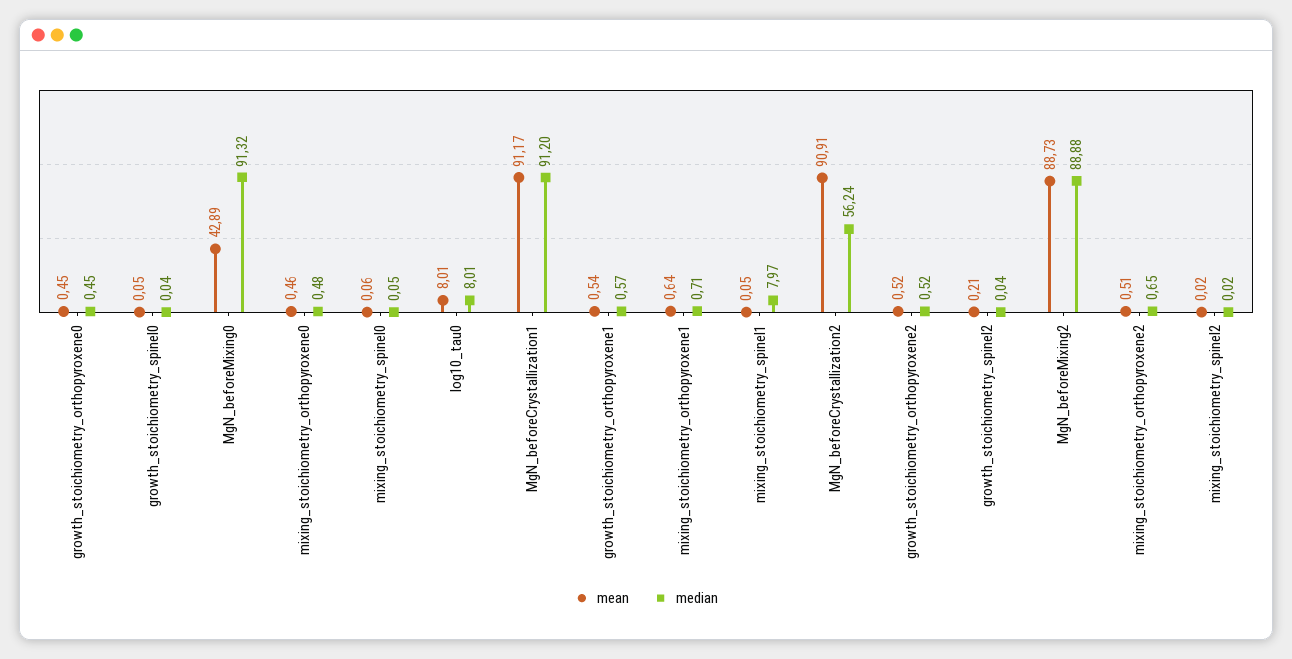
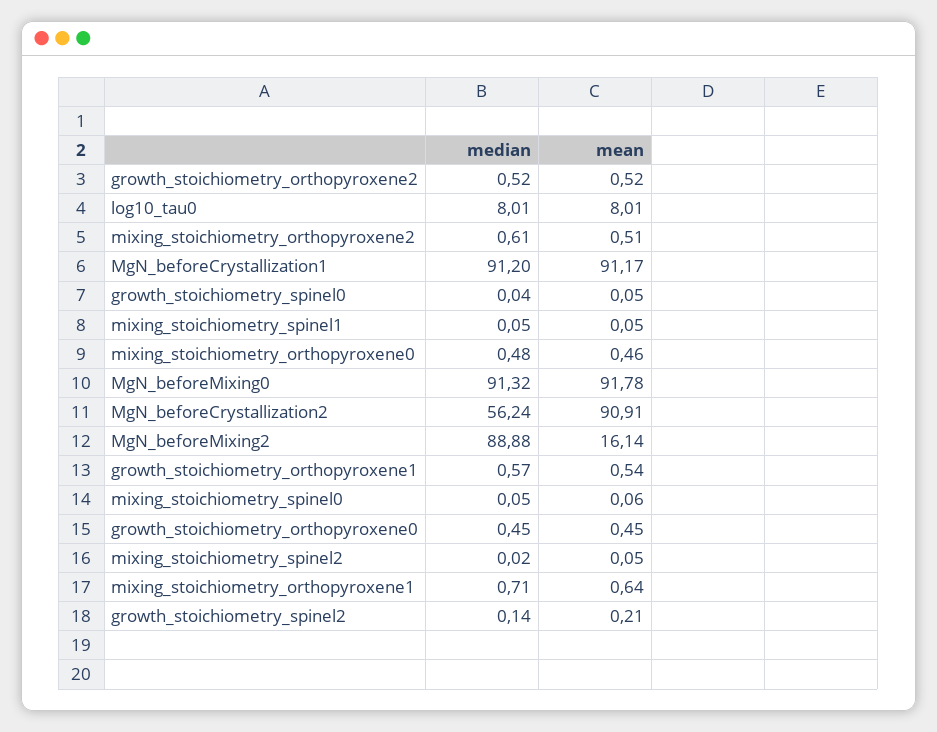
  {
    "mean": {
      "growth_stoichiometry_orthopyroxene0": 0.45,
      "growth_stoichiometry_spinel0": 0.05,
-     "MgN_beforeMixing0": 42.89,
+     "MgN_beforeMixing0": 91.78,
      "mixing_stoichiometry_orthopyroxene0": 0.46,
      "mixing_stoichiometry_spinel0": 0.06,
      "log10_tau0": 8.01,
      "MgN_beforeCrystallization1": 91.17,
      "growth_stoichiometry_orthopyroxene1": 0.54,
      "mixing_stoichiometry_orthopyroxene1": 0.64,
      "mixing_stoichiometry_spinel1": 0.05,
      "MgN_beforeCrystallization2": 90.91,
      "growth_stoichiometry_orthopyroxene2": 0.52,
      "growth_stoichiometry_spinel2": 0.21,
-     "MgN_beforeMixing2": 88.73,
+     "MgN_beforeMixing2": 16.14,
      "mixing_stoichiometry_orthopyroxene2": 0.51,
-     "mixing_stoichiometry_spinel2": 0.02
+     "mixing_stoichiometry_spinel2": 0.05
    },
    "median": {
      "growth_stoichiometry_orthopyroxene0": 0.45,
      "growth_stoichiometry_spinel0": 0.04,
      "MgN_beforeMixing0": 91.32,
      "mixing_stoichiometry_orthopyroxene0": 0.48,
      "mixing_stoichiometry_spinel0": 0.05,
      "log10_tau0": 8.01,
      "MgN_beforeCrystallization1": 91.2,
      "growth_stoichiometry_orthopyroxene1": 0.57,
      "mixing_stoichiometry_orthopyroxene1": 0.71,
-     "mixing_stoichiometry_spinel1": 7.97,
+     "mixing_stoichiometry_spinel1": 0.05,
      "MgN_beforeCrystallization2": 56.24,
      "growth_stoichiometry_orthopyroxene2": 0.52,
-     "growth_stoichiometry_spinel2": 0.04,
+     "growth_stoichiometry_spinel2": 0.14,
      "MgN_beforeMixing2": 88.88,
-     "mixing_stoichiometry_orthopyroxene2": 0.65,
+     "mixing_stoichiometry_orthopyroxene2": 0.61,
      "mixing_stoichiometry_spinel2": 0.02
    }
  }

